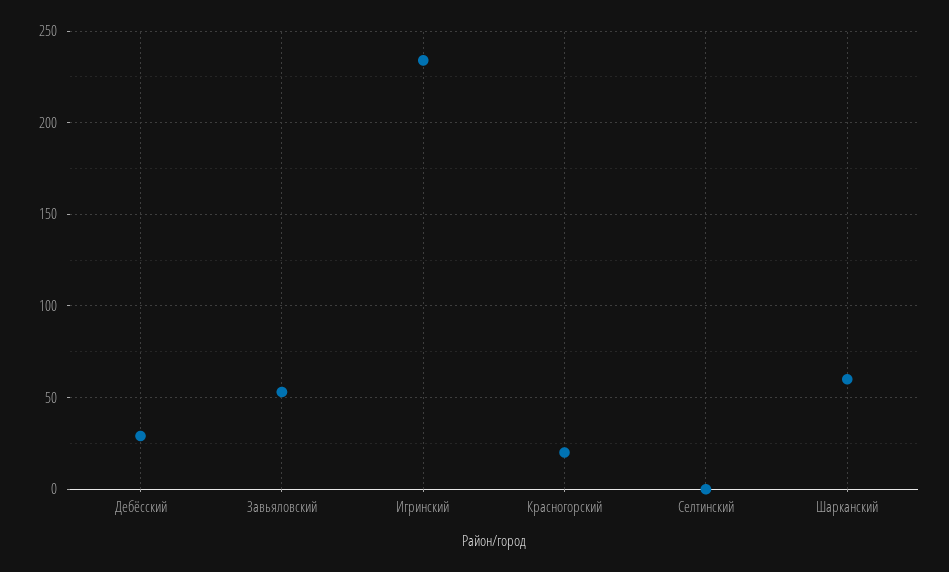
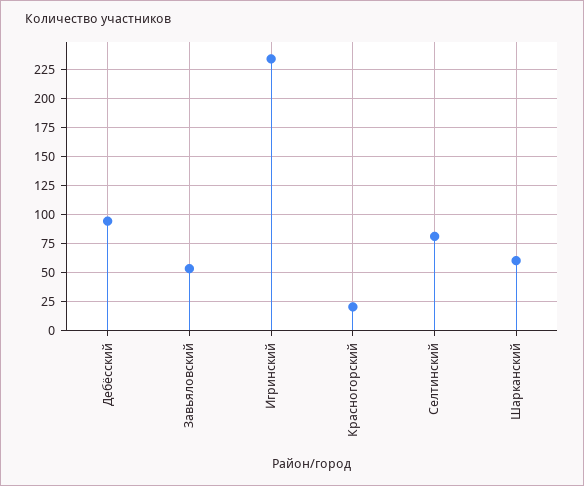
  {
-   "Дебёсский": 30,
+   "Дебёсский": 100,
    "Завьяловский": 55,
    "Игринский": 235,
    "Красногорский": 20,
-   "Селтинский": 0,
+   "Селтинский": 75,
    "Шарканский": 60
  }

